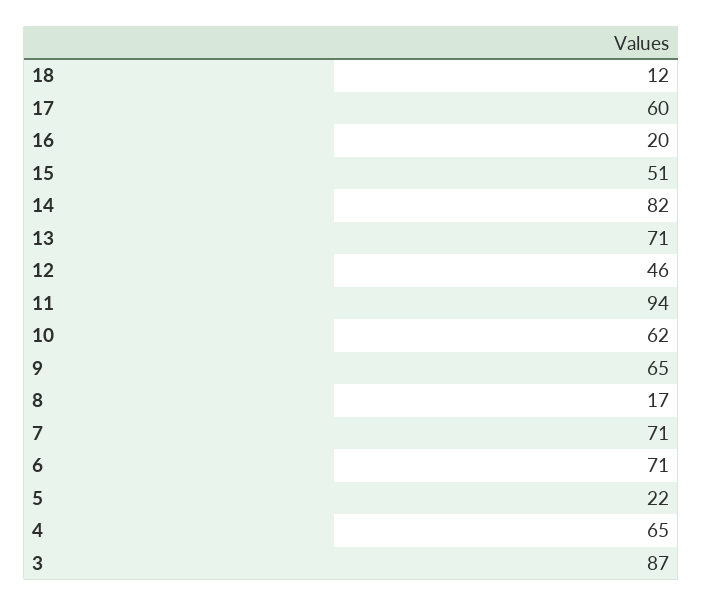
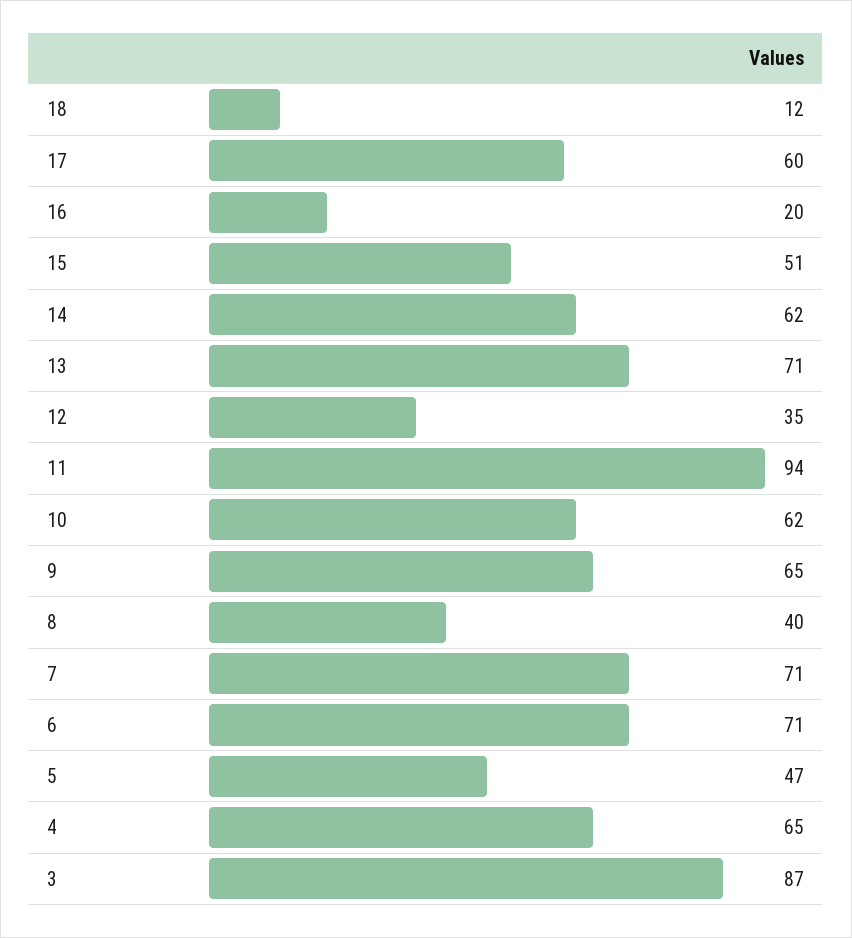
  {
    "18": 12,
    "17": 60,
    "16": 20,
    "15": 51,
-   "14": 82,
+   "14": 62,
    "13": 71,
-   "12": 46,
+   "12": 35,
    "11": 94,
    "10": 62,
    "9": 65,
-   "8": 17,
+   "8": 40,
    "7": 71,
    "6": 71,
-   "5": 22,
+   "5": 47,
    "4": 65,
    "3": 87
  }

